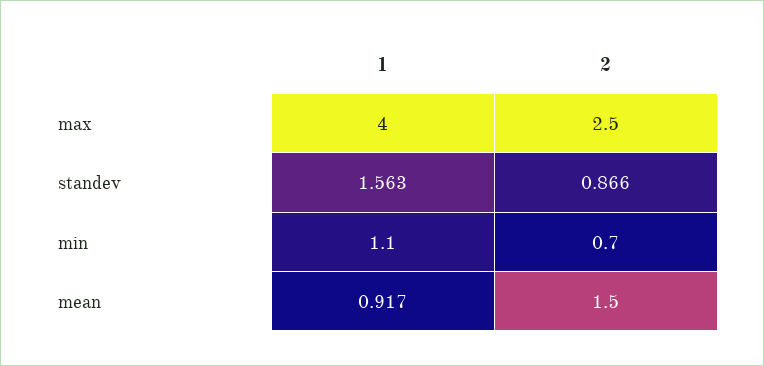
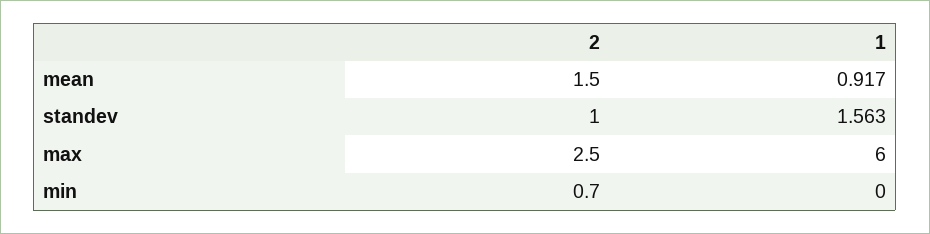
  {
    "1": {
-     "max": 4,
+     "max": 6,
      "standev": 1.563,
-     "min": 1.1,
+     "min": 0,
      "mean": 0.917
    },
    "2": {
      "max": 2.5,
-     "standev": 0.866,
+     "standev": 1,
      "min": 0.7,
      "mean": 1.5
    }
  }

